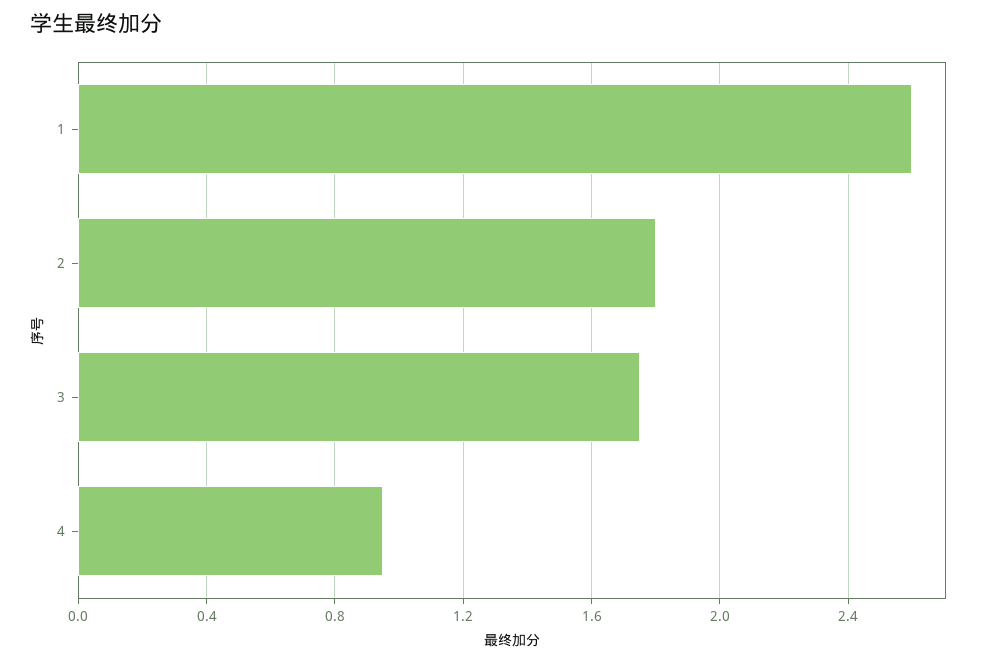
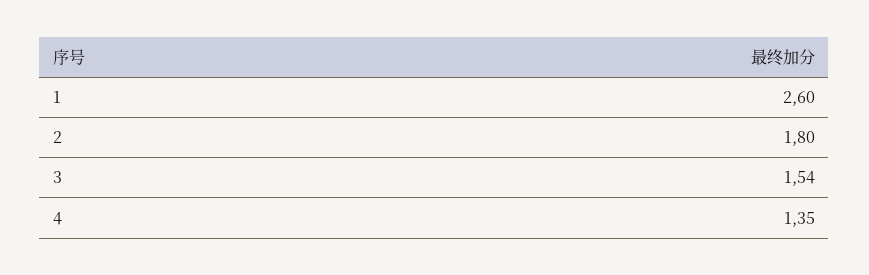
  {
    "1": 2.6,
    "2": 1.8,
-   "3": 1.75,
+   "3": 1.54,
-   "4": 0.95
+   "4": 1.35
  }

